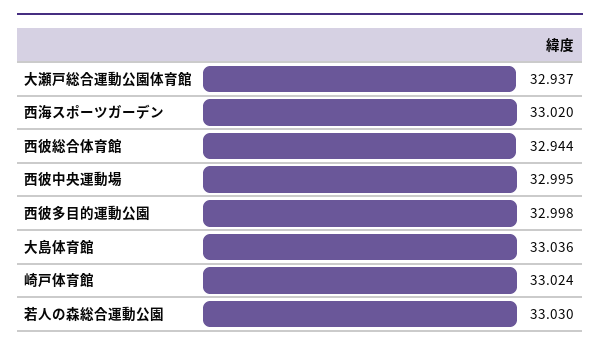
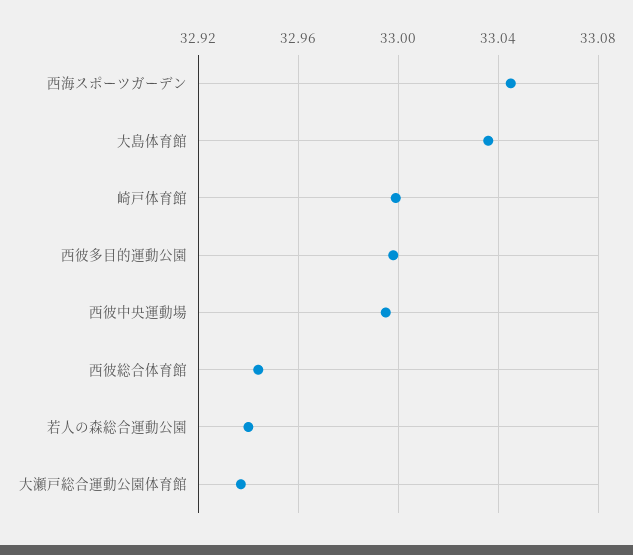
  {
    "大瀬戸総合運動公園体育館": 32.937,
-   "西海スポーツガーデン": 33.02,
+   "西海スポーツガーデン": 33.045,
    "西彼総合体育館": 32.944,
    "西彼中央運動場": 32.995,
    "西彼多目的運動公園": 32.998,
    "大島体育館": 33.036,
-   "崎戸体育館": 33.024,
+   "崎戸体育館": 33,
-   "若人の森総合運動公園": 33.03
+   "若人の森総合運動公園": 32.94
  }

